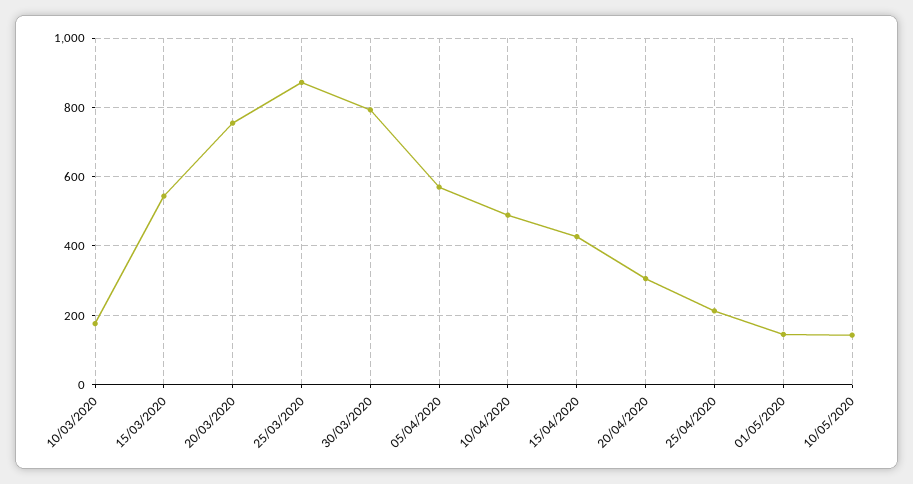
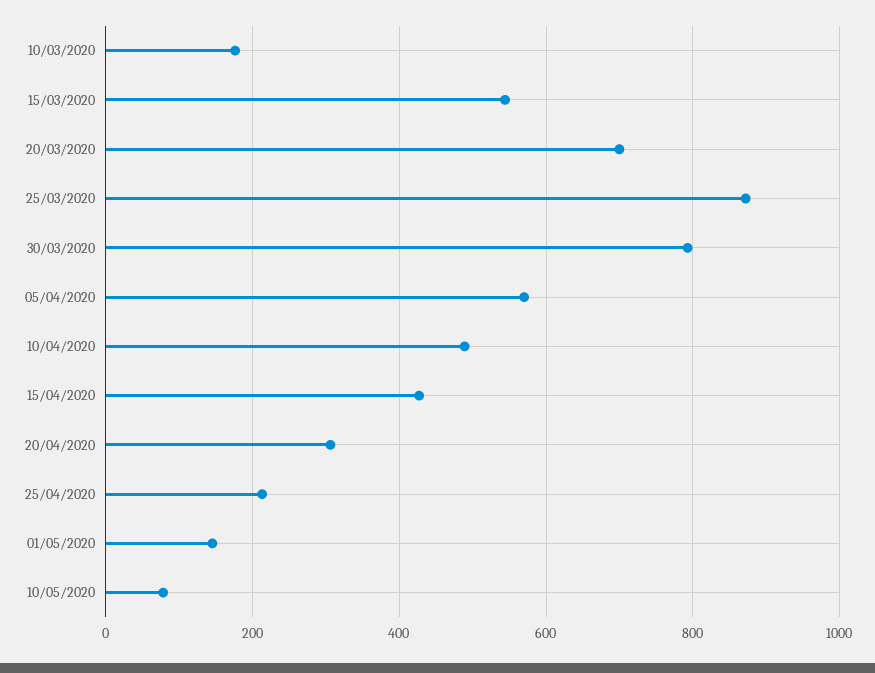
  {
    "10/03/2020": 180,
    "15/03/2020": 540,
-   "20/03/2020": 760,
+   "20/03/2020": 700,
    "25/03/2020": 880,
    "30/03/2020": 800,
    "05/04/2020": 580,
    "10/04/2020": 480,
    "15/04/2020": 420,
    "20/04/2020": 300,
    "25/04/2020": 220,
    "01/05/2020": 140,
-   "10/05/2020": 140
+   "10/05/2020": 80
  }

